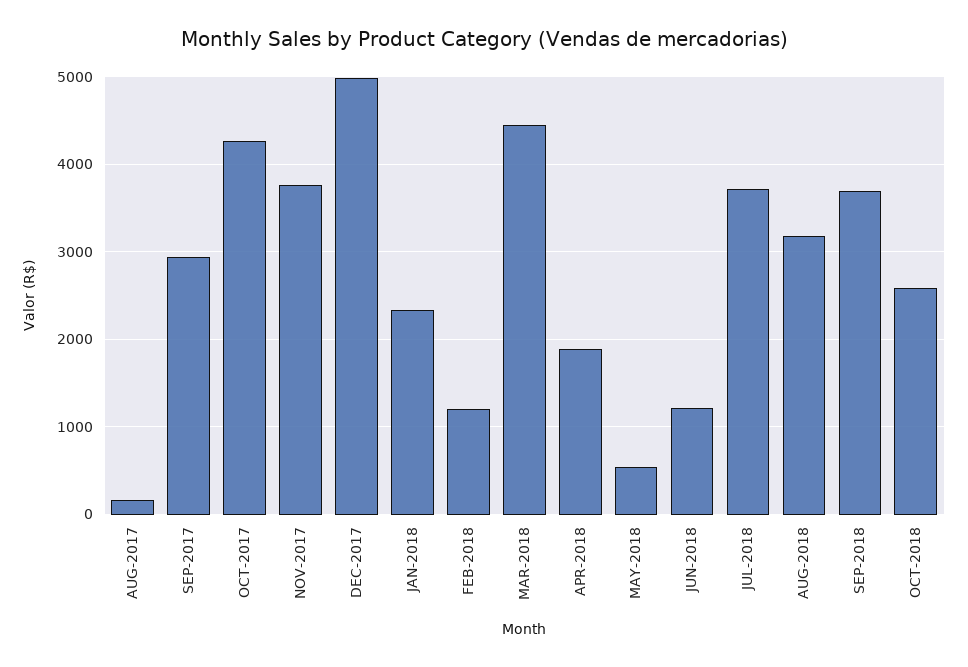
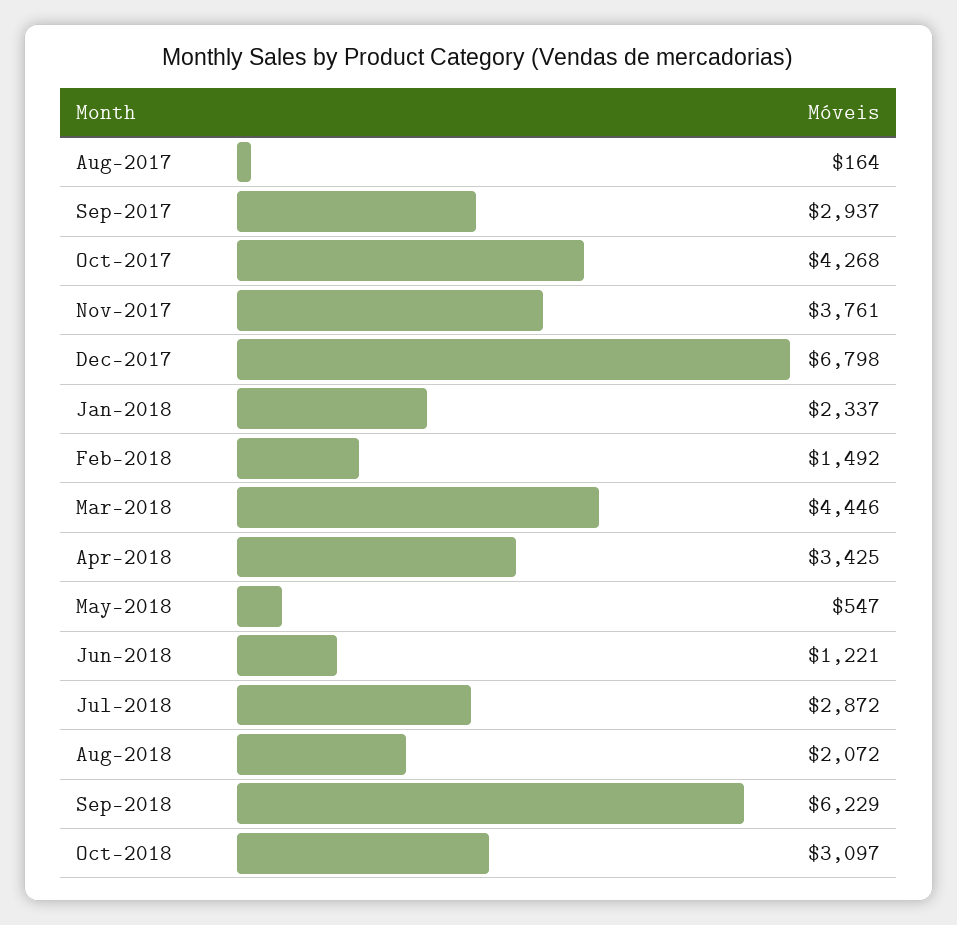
  {
    "AUG-2017": 164,
    "SEP-2017": 2937,
    "OCT-2017": 4268,
    "NOV-2017": 3761,
-   "DEC-2017": 5000,
+   "DEC-2017": 6798,
    "JAN-2018": 2337,
-   "FEB-2018": 1200,
+   "FEB-2018": 1492,
    "MAR-2018": 4446,
-   "APR-2018": 1900,
+   "APR-2018": 3425,
    "MAY-2018": 547,
    "JUN-2018": 1221,
-   "JUL-2018": 3700,
+   "JUL-2018": 2872,
-   "AUG-2018": 3200,
+   "AUG-2018": 2072,
-   "SEP-2018": 3700,
+   "SEP-2018": 6229,
-   "OCT-2018": 2600
+   "OCT-2018": 3097
  }

